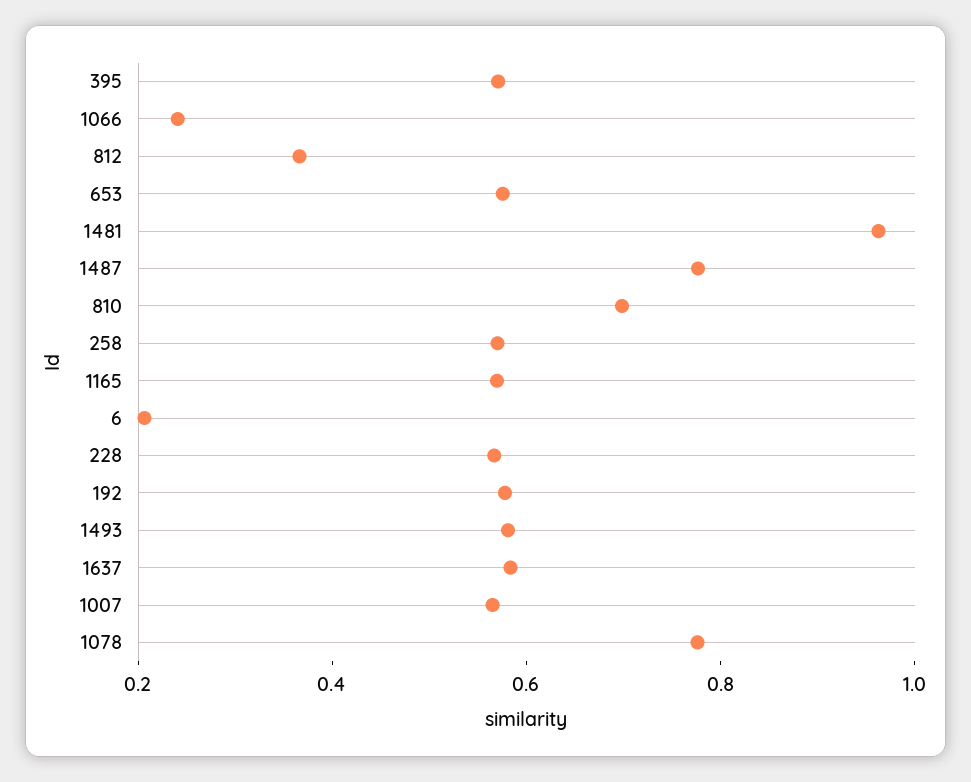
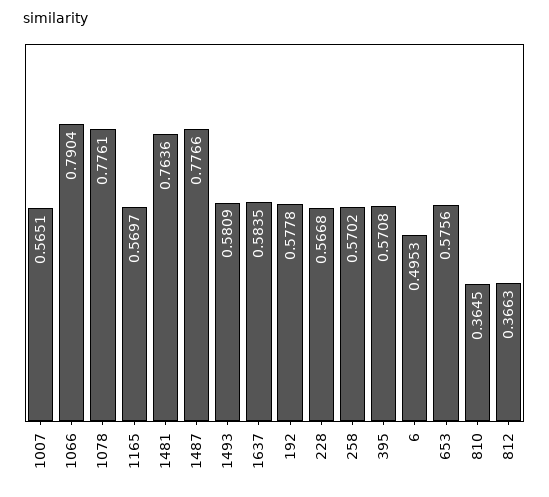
  {
    "395": 0.5708,
-   "1066": 0.25,
+   "1066": 0.7904,
    "812": 0.3663,
    "653": 0.5756,
-   "1481": 0.95,
+   "1481": 0.7636,
    "1487": 0.7766,
-   "810": 0.7,
+   "810": 0.3645,
    "258": 0.5702,
    "1165": 0.5697,
-   "6": 0.2,
+   "6": 0.4953,
    "228": 0.5668,
    "192": 0.5778,
    "1493": 0.5809,
    "1637": 0.5835,
    "1007": 0.5651,
    "1078": 0.7761
  }

